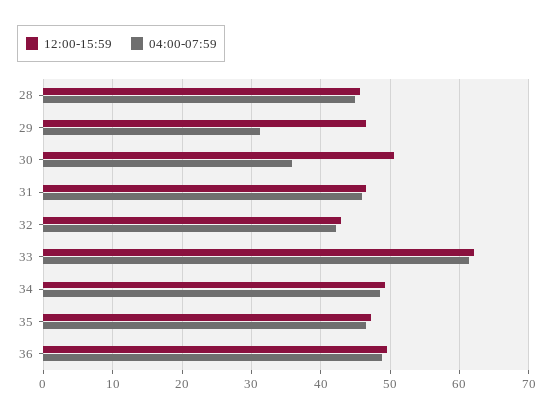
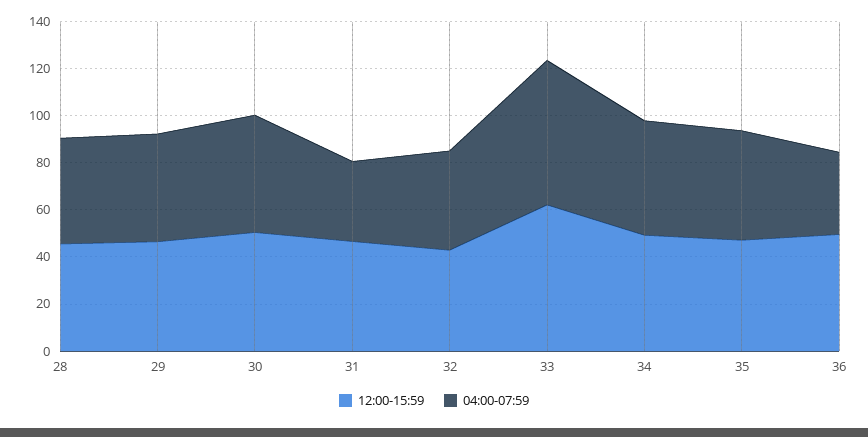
  {
    "12:00-15:59": {
      "28": 46,
      "29": 47,
      "30": 51,
      "31": 47,
      "32": 43,
      "33": 62,
      "34": 49,
      "35": 47,
      "36": 50
    },
    "04:00-07:59": {
      "28": 45,
-     "29": 31,
+     "29": 45,
-     "30": 36,
+     "30": 50,
-     "31": 46,
+     "31": 35,
      "32": 42,
      "33": 61,
      "34": 49,
      "35": 47,
-     "36": 49
+     "36": 35
    }
  }

